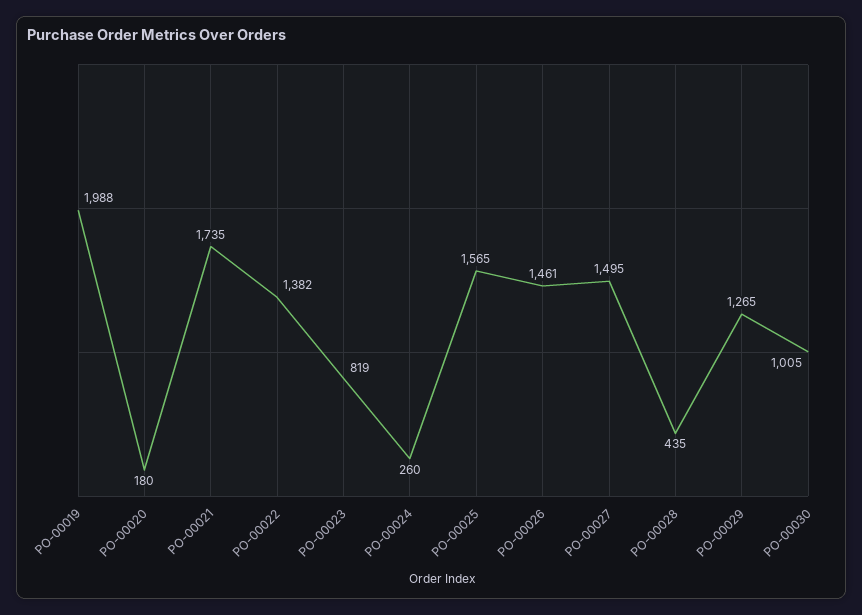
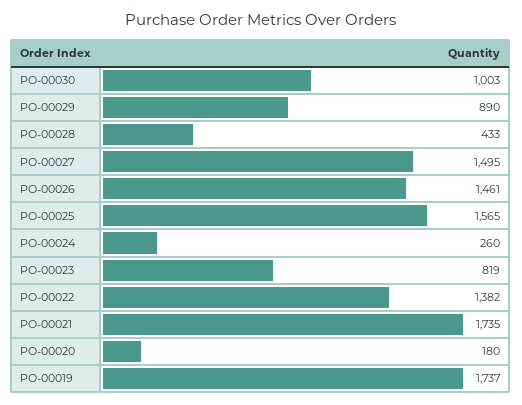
  {
-   "PO-00019": 1988,
+   "PO-00019": 1737,
    "PO-00020": 180,
    "PO-00021": 1735,
    "PO-00022": 1382,
    "PO-00023": 819,
    "PO-00024": 260,
    "PO-00025": 1565,
    "PO-00026": 1461,
    "PO-00027": 1495,
-   "PO-00028": 435,
+   "PO-00028": 433,
-   "PO-00029": 1265,
+   "PO-00029": 890,
-   "PO-00030": 1005
+   "PO-00030": 1003
  }

